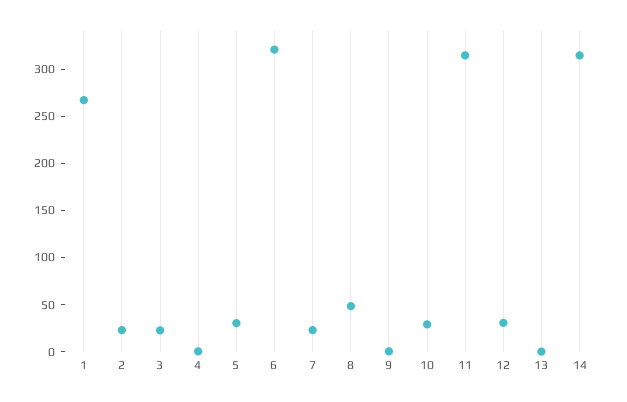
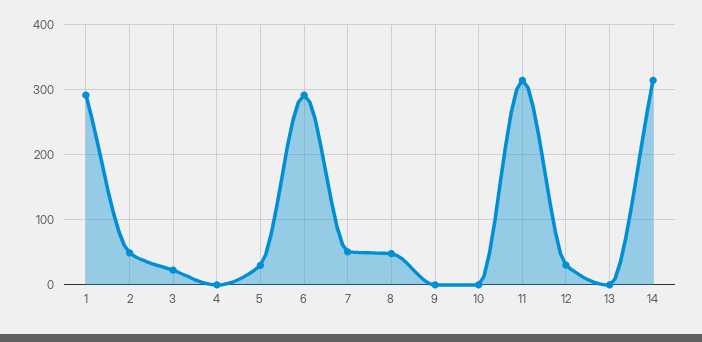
  {
-   "1": 270,
+   "1": 290,
-   "2": 20,
+   "2": 50,
    "3": 20,
    "4": 0,
    "5": 30,
-   "6": 320,
+   "6": 290,
-   "7": 20,
+   "7": 50,
    "8": 50,
    "9": 0,
-   "10": 30,
+   "10": 0,
    "11": 310,
    "12": 30,
    "13": 0,
    "14": 310
  }

